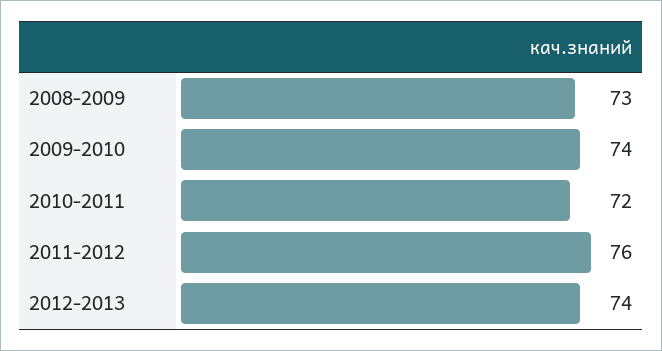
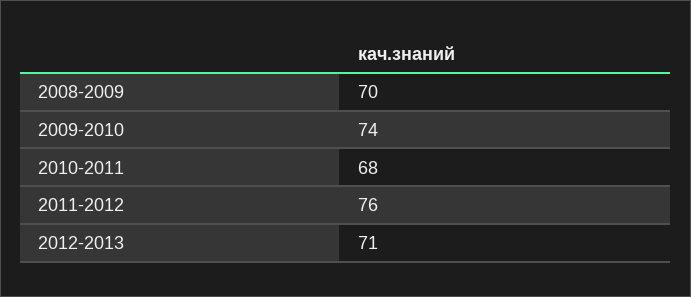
  {
-   "2008-2009": 73,
+   "2008-2009": 70,
    "2009-2010": 74,
-   "2010-2011": 72,
+   "2010-2011": 68,
    "2011-2012": 76,
-   "2012-2013": 74
+   "2012-2013": 71
  }

